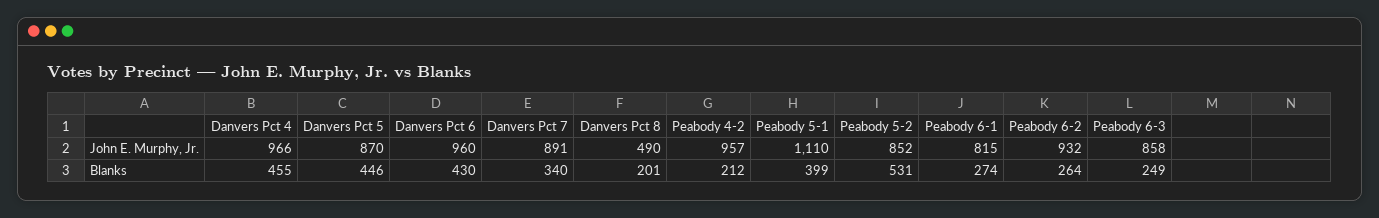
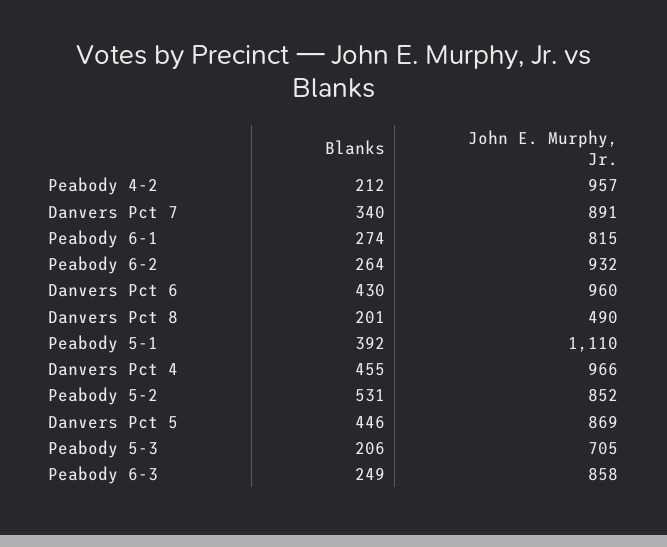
  {
    "Danvers Pct 4": {
      "John E. Murphy, Jr.": 966,
      "Blanks": 455
    },
    "Danvers Pct 5": {
-     "John E. Murphy, Jr.": 870,
+     "John E. Murphy, Jr.": 869,
      "Blanks": 446
    },
    "Danvers Pct 6": {
      "John E. Murphy, Jr.": 960,
      "Blanks": 430
    },
    "Danvers Pct 7": {
      "John E. Murphy, Jr.": 891,
      "Blanks": 340
    },
    "Danvers Pct 8": {
      "John E. Murphy, Jr.": 490,
      "Blanks": 201
    },
    "Peabody 4-2": {
      "John E. Murphy, Jr.": 957,
      "Blanks": 212
    },
    "Peabody 5-1": {
      "John E. Murphy, Jr.": 1110,
-     "Blanks": 399
+     "Blanks": 392
    },
    "Peabody 5-2": {
      "John E. Murphy, Jr.": 852,
      "Blanks": 531
    },
    "Peabody 6-1": {
      "John E. Murphy, Jr.": 815,
      "Blanks": 274
    },
    "Peabody 6-2": {
      "John E. Murphy, Jr.": 932,
      "Blanks": 264
    },
    "Peabody 6-3": {
      "John E. Murphy, Jr.": 858,
      "Blanks": 249
-   }
+   },
+   "Peabody 5-3": {
+     "Blanks": 206,
+     "John E. Murphy, Jr.": 705
+   }
  }

